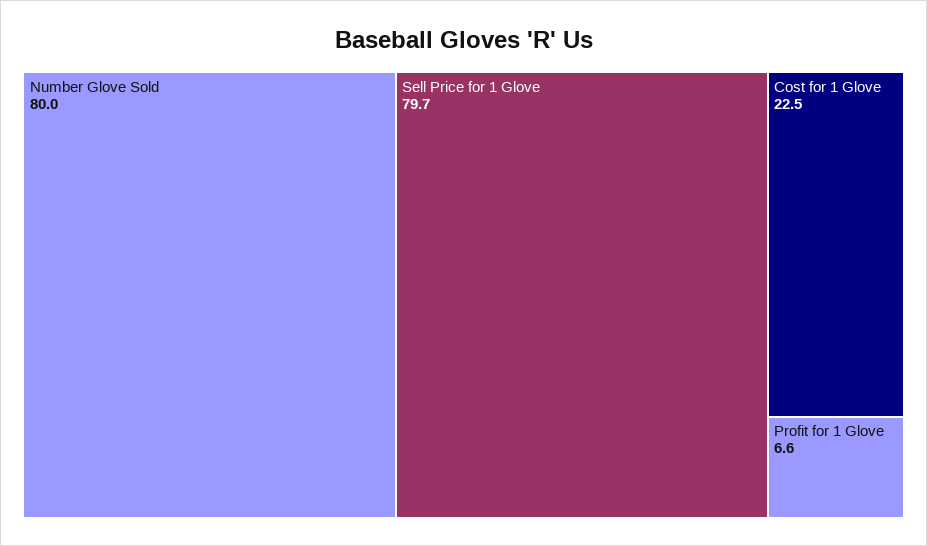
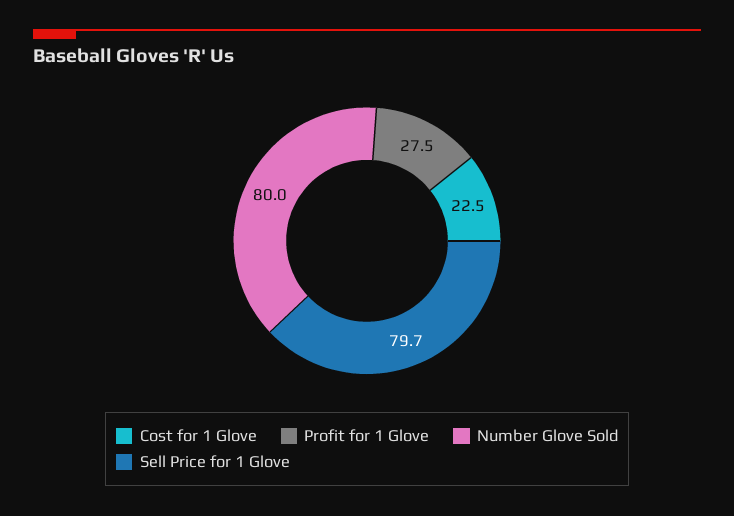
  {
    "Number Glove Sold": 80,
    "Sell Price for 1 Glove": 79.7,
    "Cost for 1 Glove": 22.5,
-   "Profit for 1 Glove": 6.6
+   "Profit for 1 Glove": 27.5
  }

